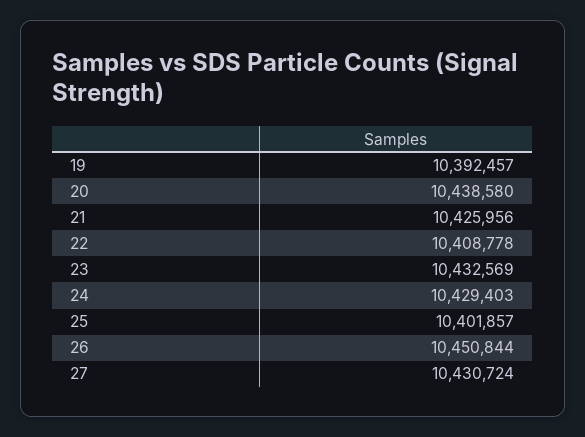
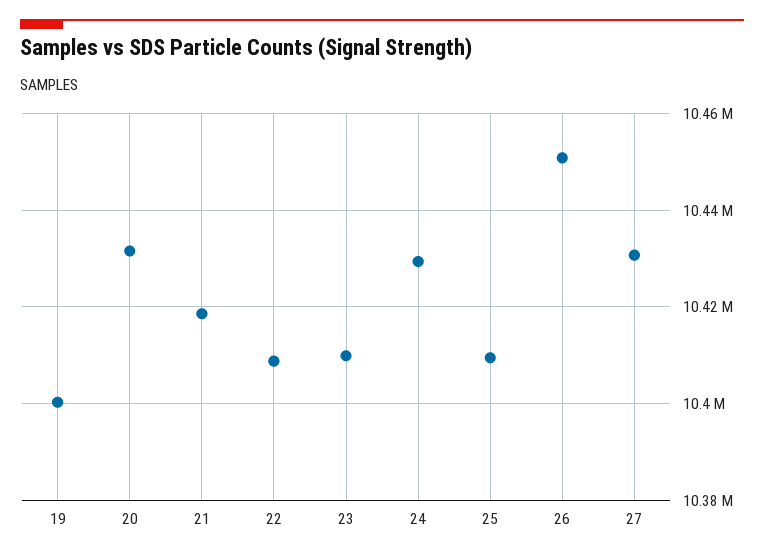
  {
-   "19": 10392457,
+   "19": 10400000,
-   "20": 10438580,
+   "20": 10432000,
-   "21": 10425956,
+   "21": 10418000,
    "22": 10408778,
-   "23": 10432569,
+   "23": 10410000,
    "24": 10429403,
-   "25": 10401857,
+   "25": 10410000,
    "26": 10450844,
    "27": 10430724
  }

